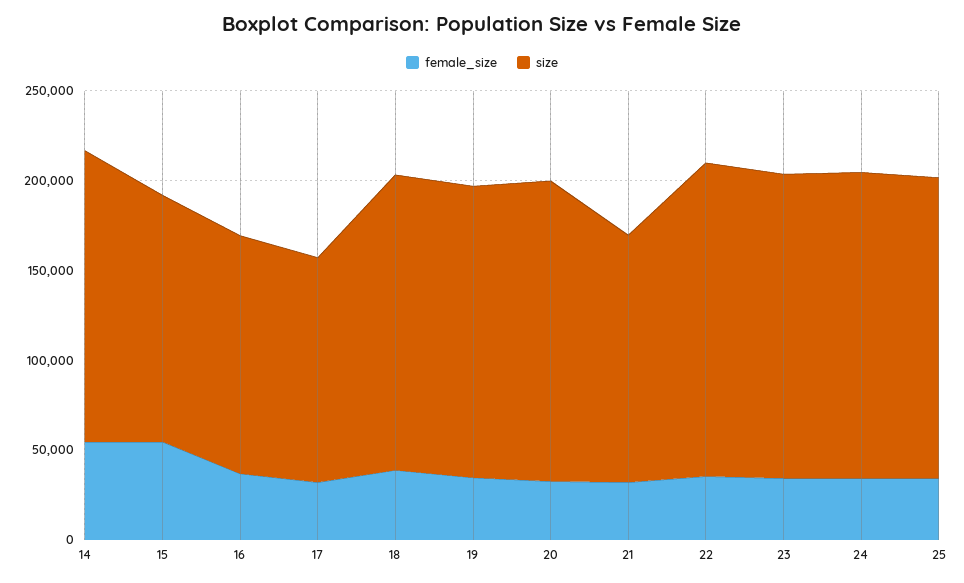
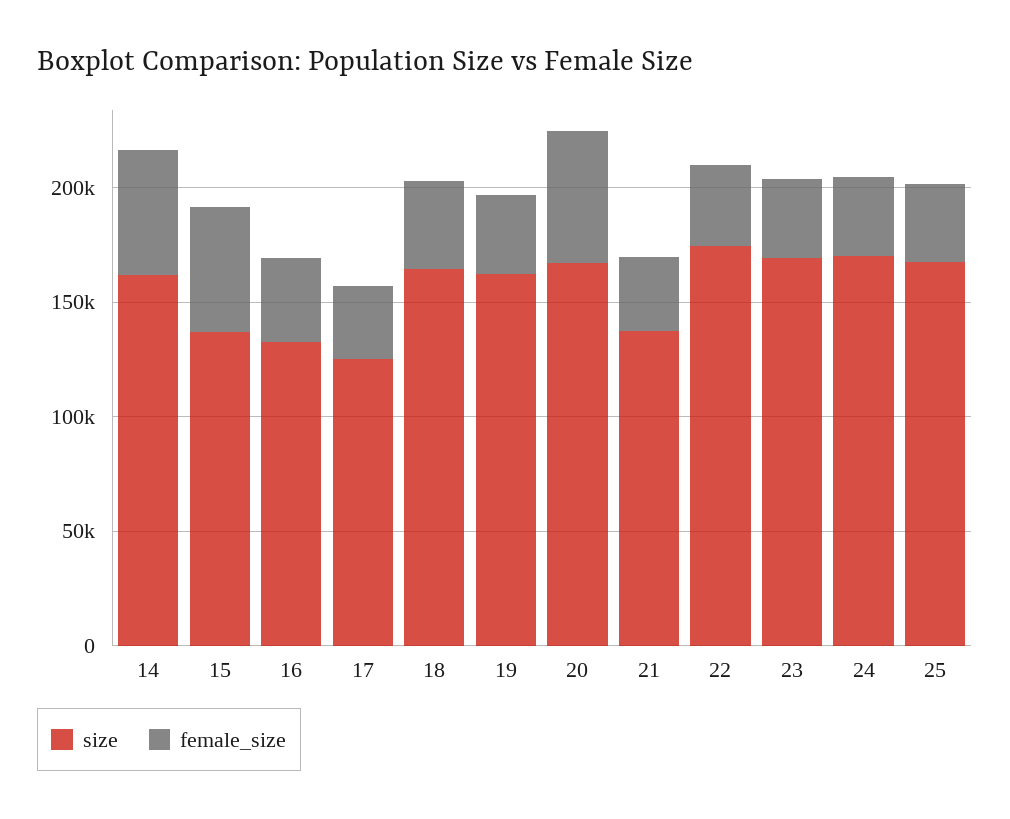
  {
    "female_size": {
      "14": 50000,
      "15": 50000,
      "16": 40000,
      "17": 30000,
      "18": 40000,
      "19": 30000,
-     "20": 30000,
+     "20": 60000,
      "21": 30000,
      "22": 40000,
      "23": 30000,
      "24": 30000,
      "25": 30000
    },
    "size": {
      "14": 160000,
      "15": 140000,
      "16": 130000,
      "17": 120000,
      "18": 160000,
      "19": 160000,
      "20": 170000,
      "21": 140000,
      "22": 170000,
      "23": 170000,
      "24": 170000,
      "25": 170000
    }
  }

